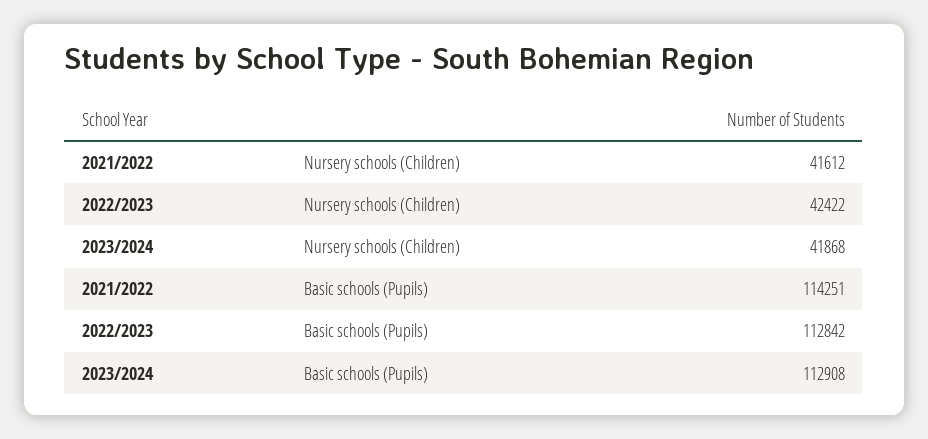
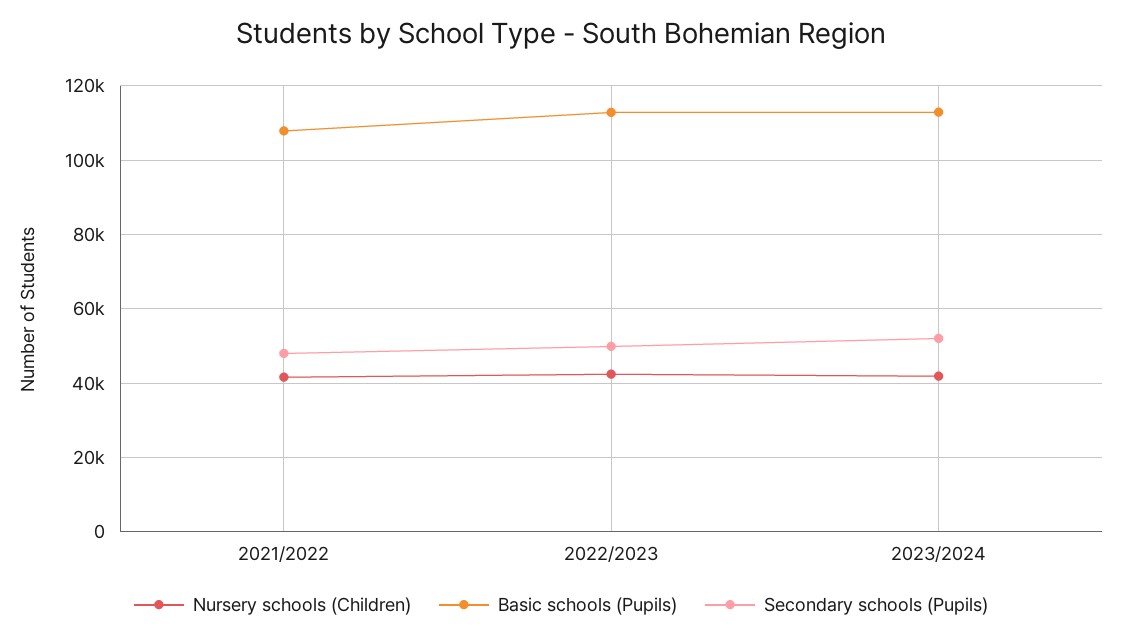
  {
    "Nursery schools (Children)": {
      "2021/2022": 41612,
      "2022/2023": 42422,
      "2023/2024": 41868
    },
    "Basic schools (Pupils)": {
-     "2021/2022": 114251,
+     "2021/2022": 108000,
      "2022/2023": 112842,
      "2023/2024": 112908
-   }
+   },
+   "Secondary schools (Pupils)": {
+     "2021/2022": 48000,
+     "2022/2023": 50000,
+     "2023/2024": 52000
+   }
  }

